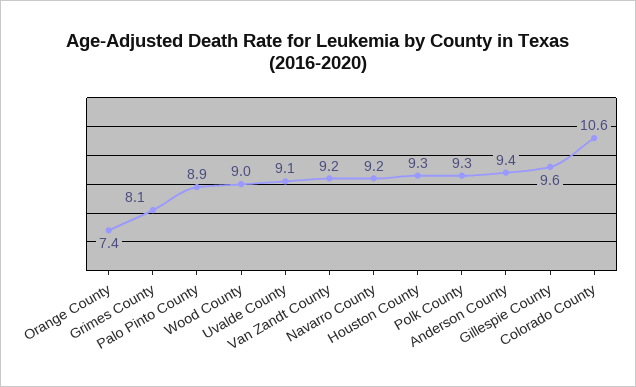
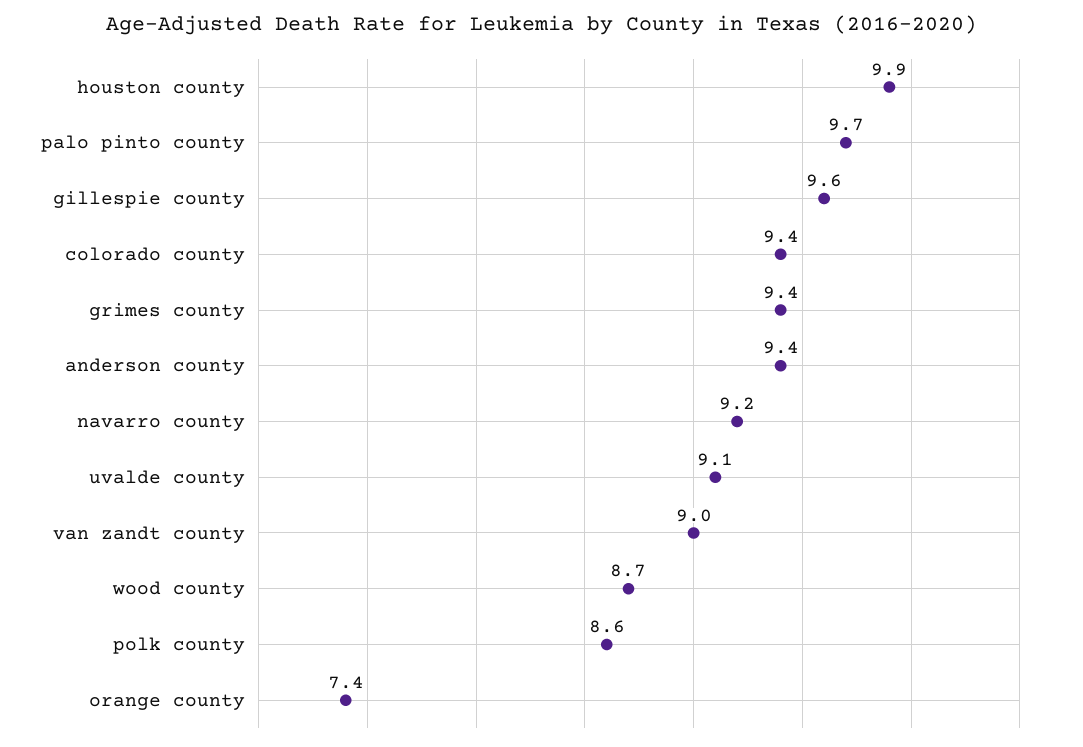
  {
    "Orange County": 7.4,
-   "Grimes County": 8.1,
+   "Grimes County": 9.4,
-   "Palo Pinto County": 8.9,
+   "Palo Pinto County": 9.7,
-   "Wood County": 9,
+   "Wood County": 8.7,
    "Uvalde County": 9.1,
-   "Van Zandt County": 9.2,
+   "Van Zandt County": 9,
    "Navarro County": 9.2,
-   "Houston County": 9.3,
+   "Houston County": 9.9,
-   "Polk County": 9.3,
+   "Polk County": 8.6,
    "Anderson County": 9.4,
    "Gillespie County": 9.6,
-   "Colorado County": 10.6
+   "Colorado County": 9.4
  }

